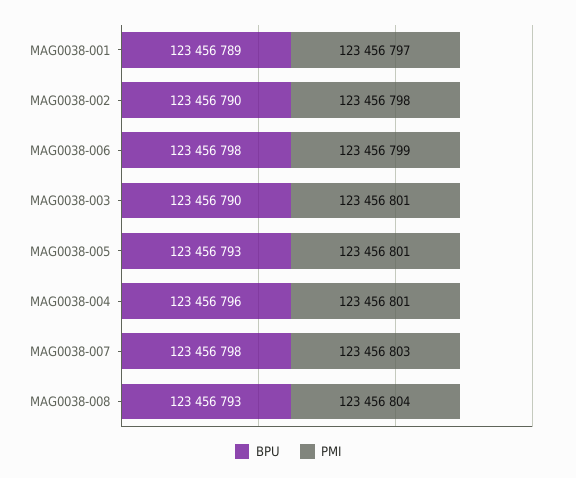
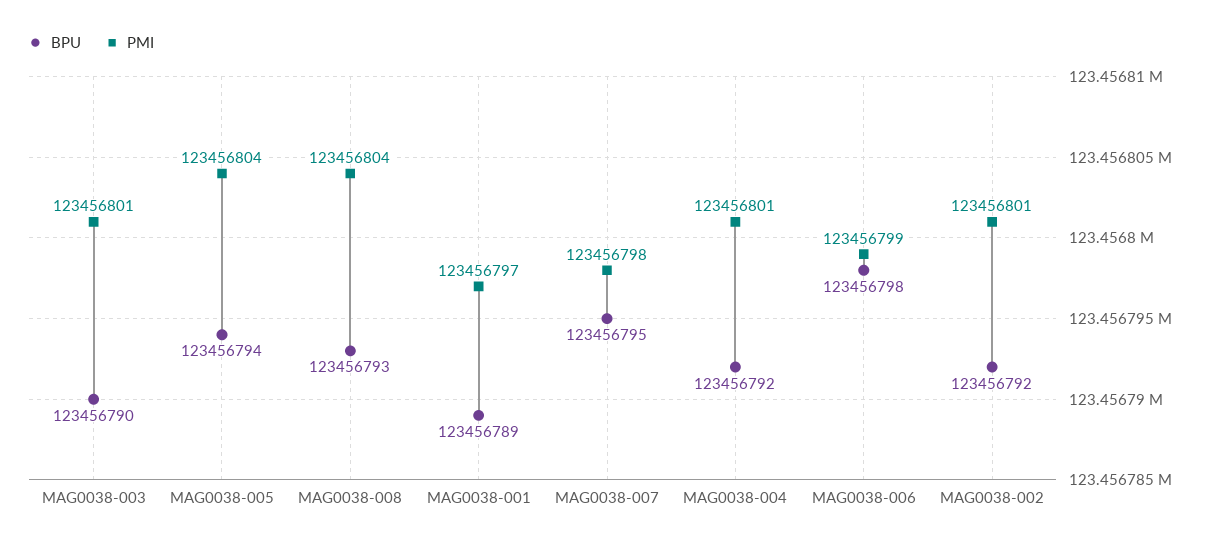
  {
    "BPU": {
      "MAG0038-001": 123456789,
-     "MAG0038-002": 123456790,
+     "MAG0038-002": 123456792,
      "MAG0038-006": 123456798,
      "MAG0038-003": 123456790,
-     "MAG0038-005": 123456793,
+     "MAG0038-005": 123456794,
-     "MAG0038-004": 123456796,
+     "MAG0038-004": 123456792,
-     "MAG0038-007": 123456798,
+     "MAG0038-007": 123456795,
      "MAG0038-008": 123456793
    },
    "PMI": {
      "MAG0038-001": 123456797,
-     "MAG0038-002": 123456798,
+     "MAG0038-002": 123456801,
      "MAG0038-006": 123456799,
      "MAG0038-003": 123456801,
-     "MAG0038-005": 123456801,
+     "MAG0038-005": 123456804,
      "MAG0038-004": 123456801,
-     "MAG0038-007": 123456803,
+     "MAG0038-007": 123456798,
      "MAG0038-008": 123456804
    }
  }

